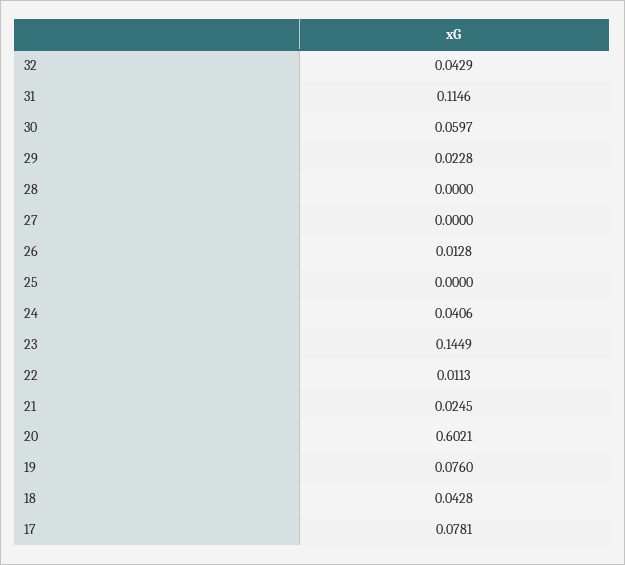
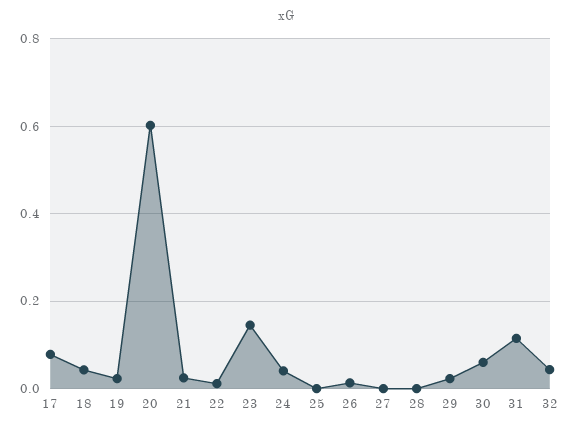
  {
    "32": 0.0429,
    "31": 0.1146,
    "30": 0.0597,
    "29": 0.0228,
    "28": 0,
    "27": 0,
    "26": 0.0128,
    "25": 0,
    "24": 0.0406,
    "23": 0.1449,
    "22": 0.0113,
    "21": 0.0245,
    "20": 0.6021,
-   "19": 0.076,
+   "19": 0.02,
    "18": 0.0428,
    "17": 0.0781
  }

